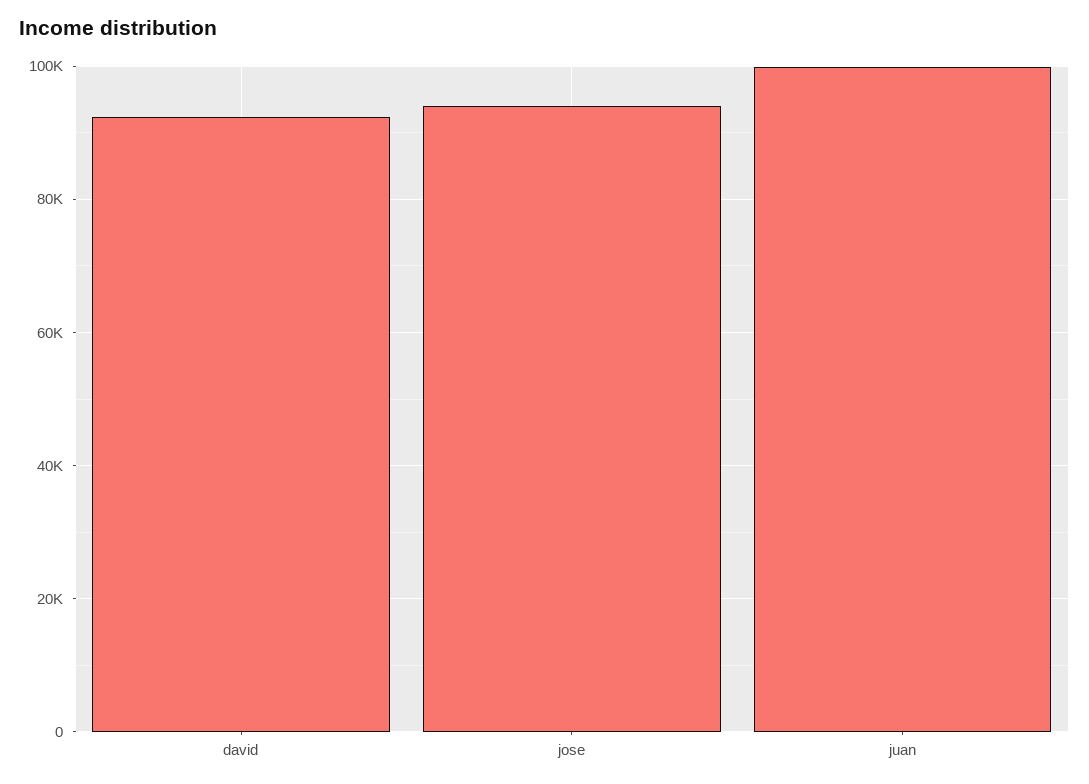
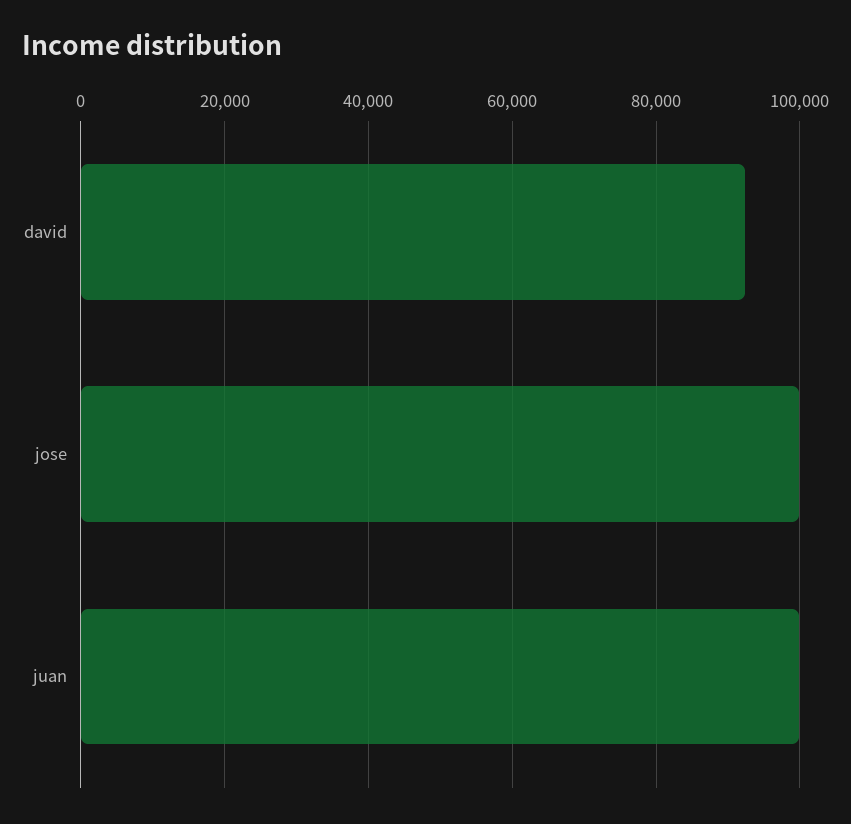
  {
    "david": 92000,
-   "jose": 94000,
+   "jose": 100000,
    "juan": 100000
  }

